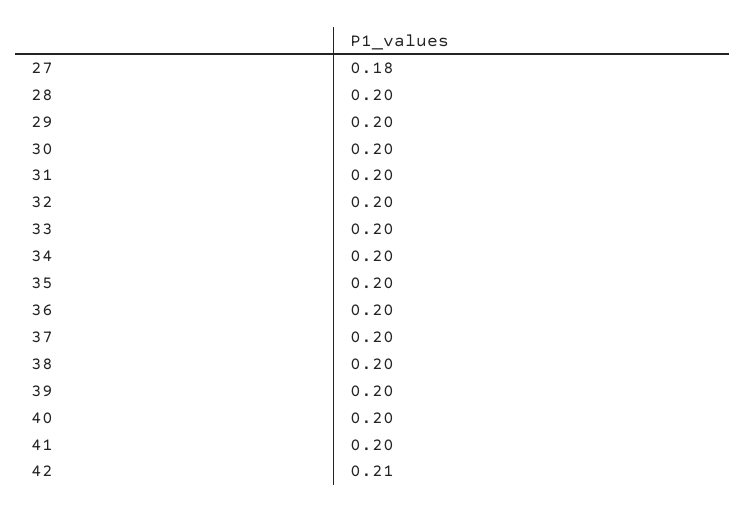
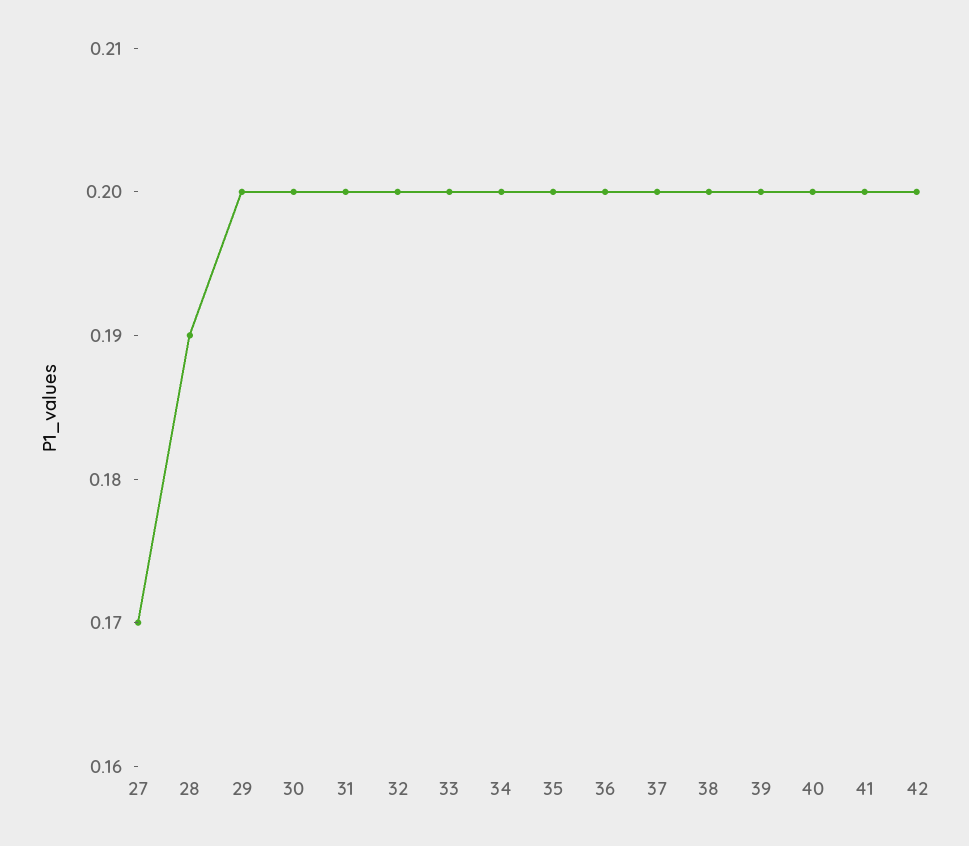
  {
-   "27": 0.18,
+   "27": 0.17,
-   "28": 0.2,
+   "28": 0.19,
    "29": 0.2,
    "30": 0.2,
    "31": 0.2,
    "32": 0.2,
    "33": 0.2,
    "34": 0.2,
    "35": 0.2,
    "36": 0.2,
    "37": 0.2,
    "38": 0.2,
    "39": 0.2,
    "40": 0.2,
    "41": 0.2,
-   "42": 0.21
+   "42": 0.2
  }

